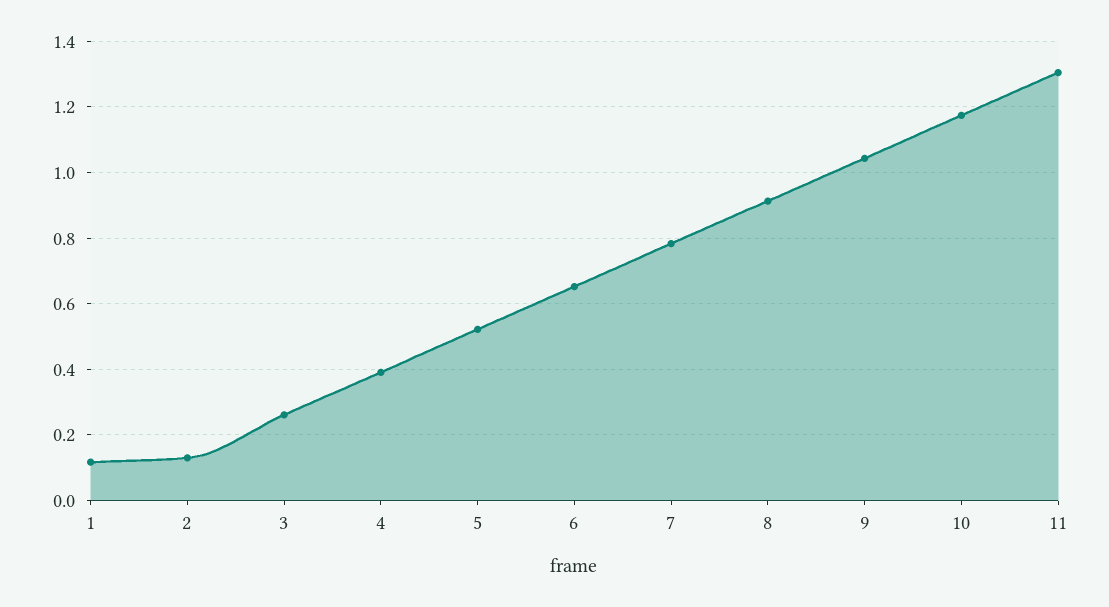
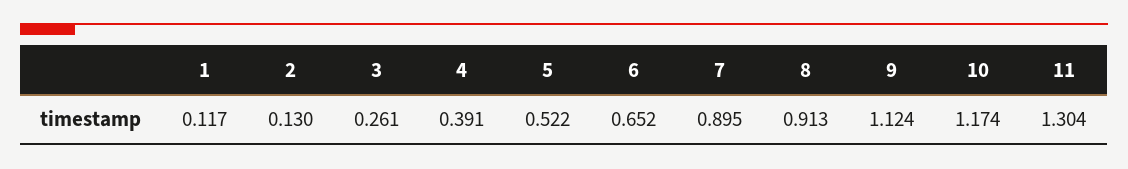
  {
    "1": 0.117,
    "2": 0.13,
    "3": 0.261,
    "4": 0.391,
    "5": 0.522,
    "6": 0.652,
-   "7": 0.78,
+   "7": 0.895,
    "8": 0.913,
-   "9": 1.04,
+   "9": 1.124,
    "10": 1.174,
    "11": 1.304
  }

